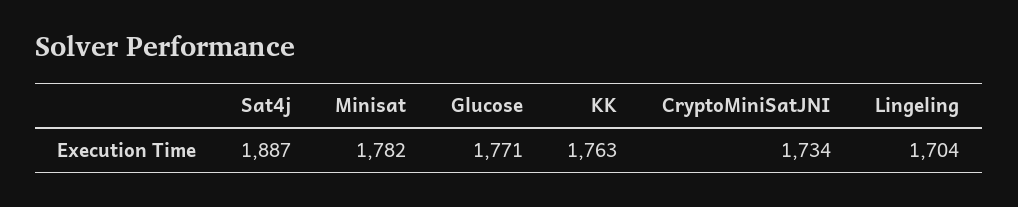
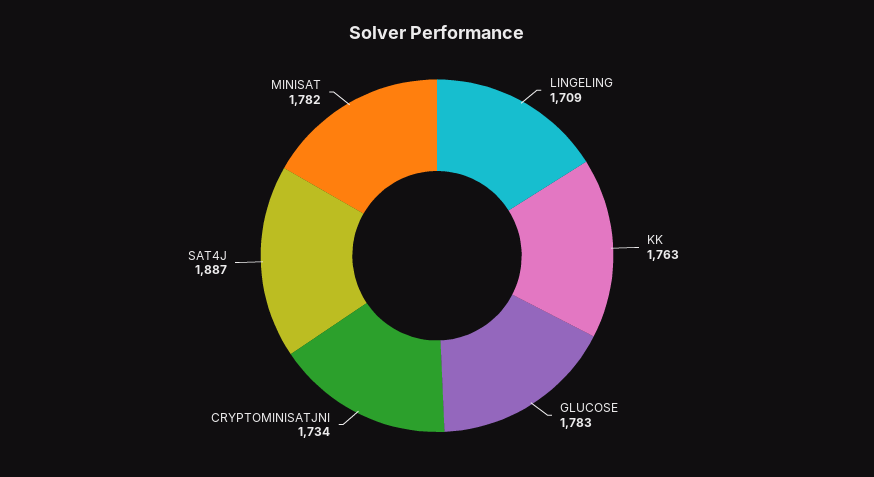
  {
    "Sat4j": 1887,
    "Minisat": 1782,
-   "Glucose": 1771,
+   "Glucose": 1783,
    "KK": 1763,
    "CryptoMiniSatJNI": 1734,
-   "Lingeling": 1704
+   "Lingeling": 1709
  }

